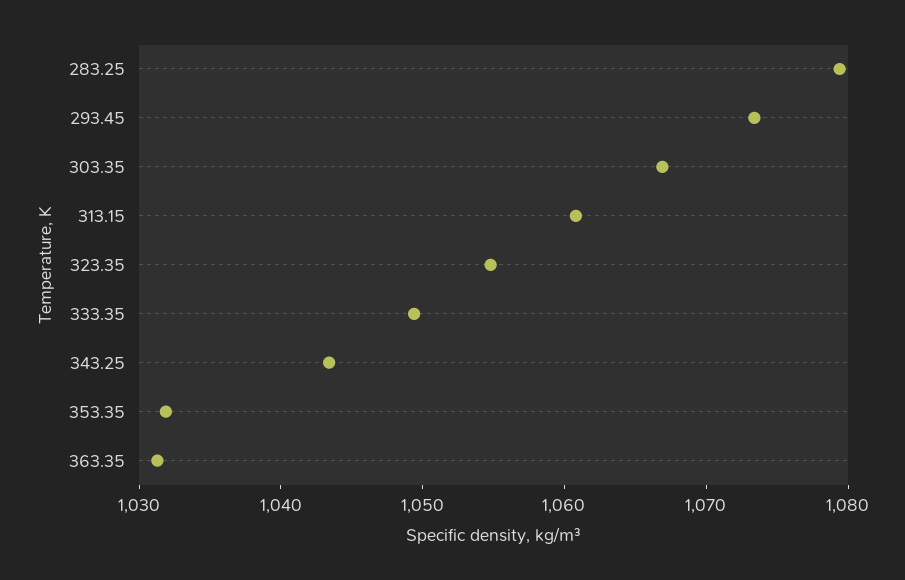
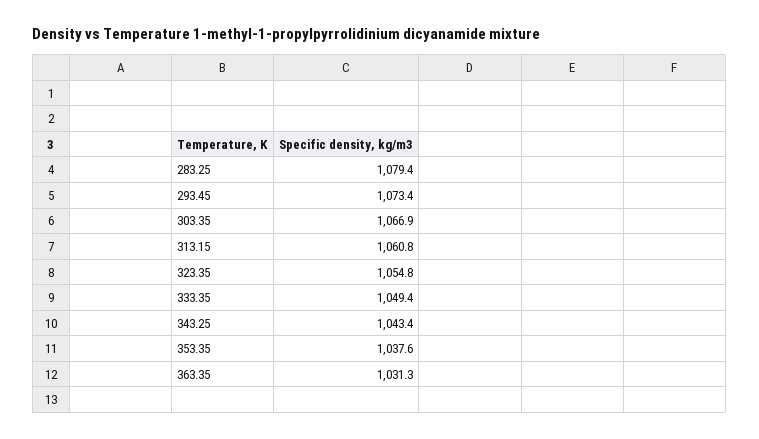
  {
    "283.25": 1079.4,
    "293.45": 1073.4,
    "303.35": 1066.9,
    "313.15": 1060.8,
    "323.35": 1054.8,
    "333.35": 1049.4,
    "343.25": 1043.4,
-   "353.35": 1032,
+   "353.35": 1037.6,
    "363.35": 1031.3
  }

